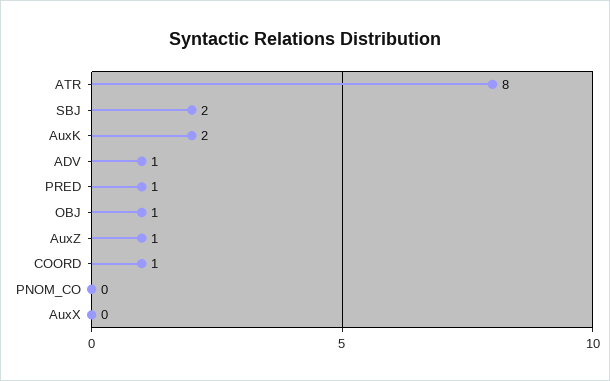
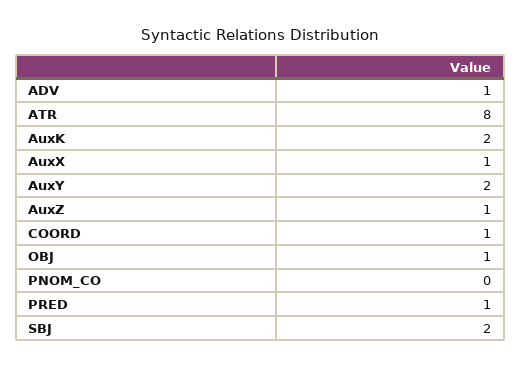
  {
    "ATR": 8,
    "SBJ": 2,
    "AuxK": 2,
    "ADV": 1,
    "PRED": 1,
    "OBJ": 1,
    "AuxZ": 1,
    "COORD": 1,
    "PNOM_CO": 0,
-   "AuxX": 0
+   "AuxX": 1,
+   "AuxY": 2
  }

